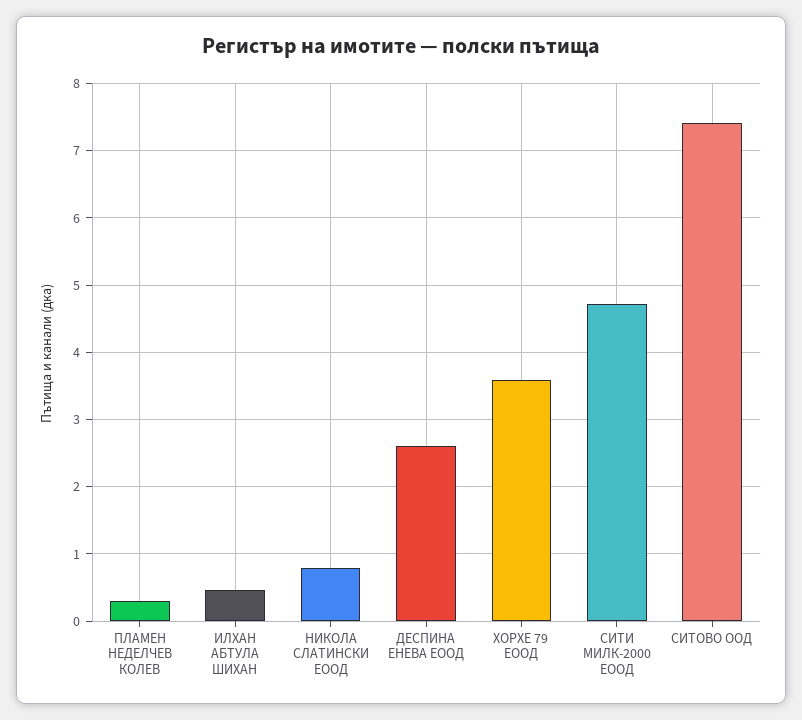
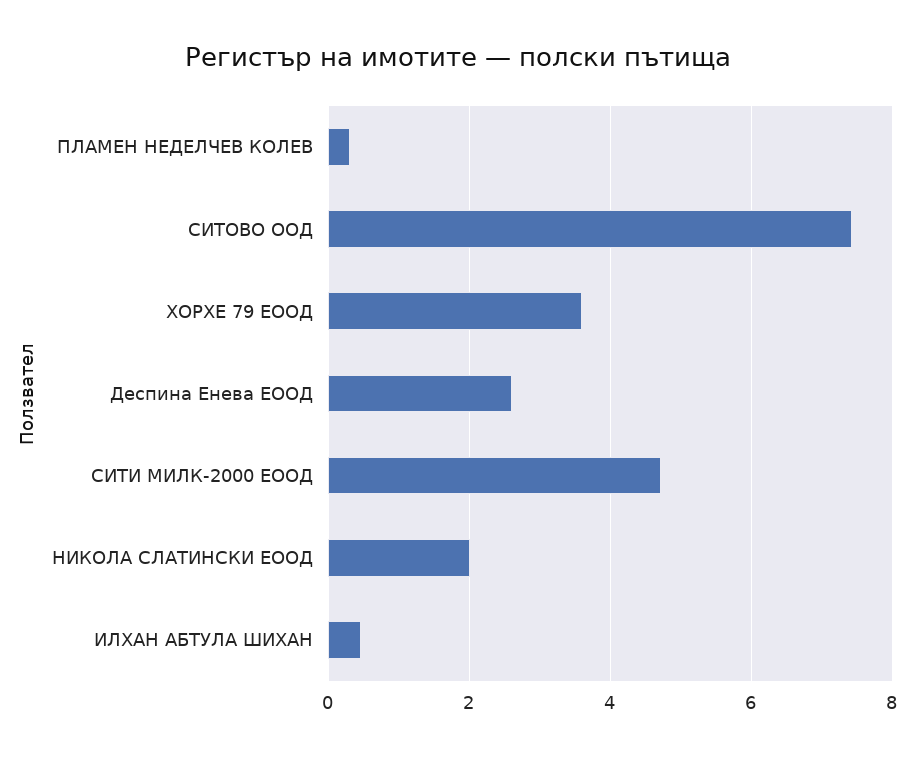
  {
    "ПЛАМЕН НЕДЕЛЧЕВ КОЛЕВ": 0.3,
    "ИЛХАН АБТУЛА ШИХАН": 0.5,
-   "НИКОЛА СЛАТИНСКИ ЕООД": 0.8,
+   "НИКОЛА СЛАТИНСКИ ЕООД": 2,
    "ДЕСПИНА ЕНЕВА ЕООД": 2.6,
    "ХОРХЕ 79 ЕООД": 3.6,
    "СИТИ МИЛК-2000 ЕООД": 4.7,
    "СИТОВО ООД": 7.4
  }

